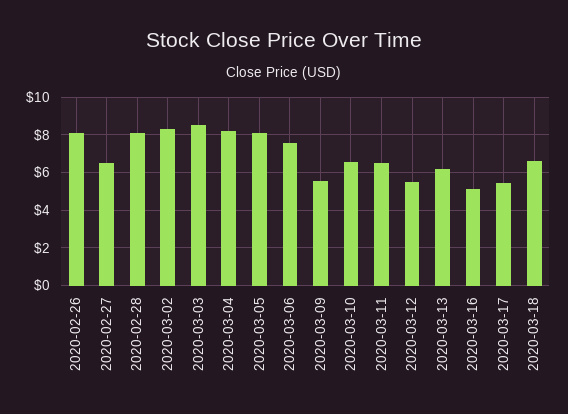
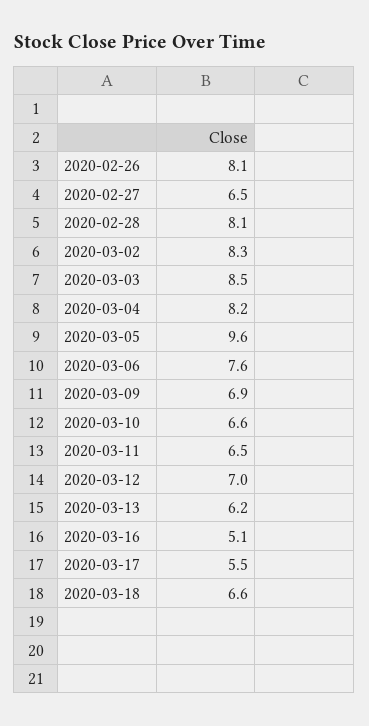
  {
    "2020-02-26": 8.1,
    "2020-02-27": 6.5,
    "2020-02-28": 8.1,
    "2020-03-02": 8.3,
    "2020-03-03": 8.5,
    "2020-03-04": 8.2,
-   "2020-03-05": 8,
+   "2020-03-05": 9.6,
    "2020-03-06": 7.6,
-   "2020-03-09": 5.5,
+   "2020-03-09": 6.9,
    "2020-03-10": 6.6,
    "2020-03-11": 6.5,
-   "2020-03-12": 5.5,
+   "2020-03-12": 7,
    "2020-03-13": 6.2,
    "2020-03-16": 5.1,
    "2020-03-17": 5.5,
    "2020-03-18": 6.6
  }

